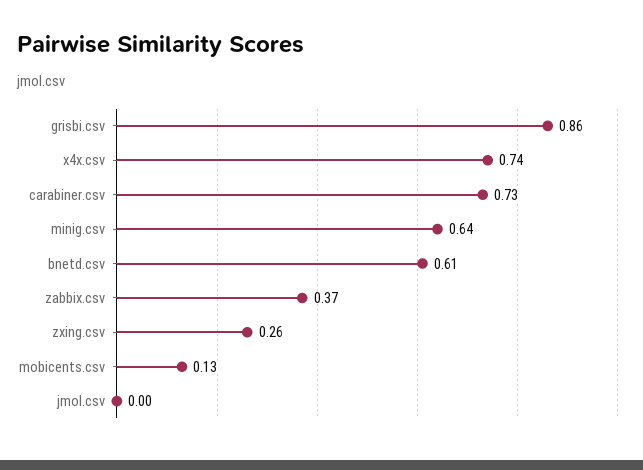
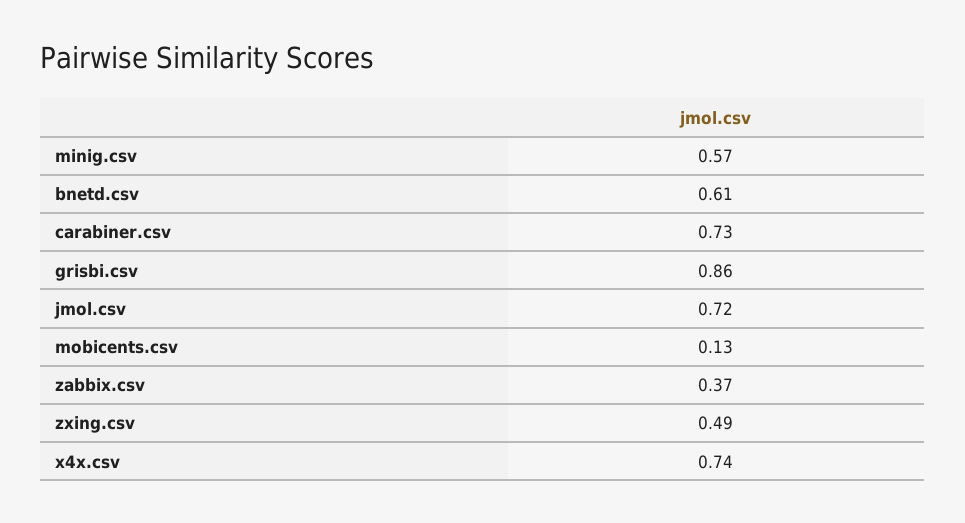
  {
    "grisbi.csv": 0.86,
    "x4x.csv": 0.74,
    "carabiner.csv": 0.73,
-   "minig.csv": 0.64,
+   "minig.csv": 0.57,
    "bnetd.csv": 0.61,
    "zabbix.csv": 0.37,
-   "zxing.csv": 0.26,
+   "zxing.csv": 0.49,
    "mobicents.csv": 0.13,
-   "jmol.csv": 0
+   "jmol.csv": 0.72
  }

